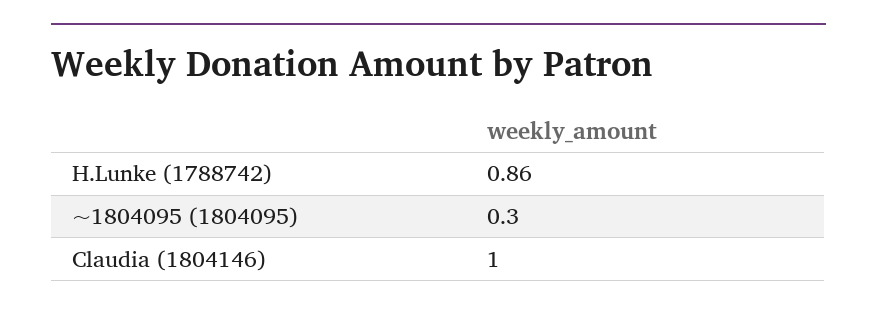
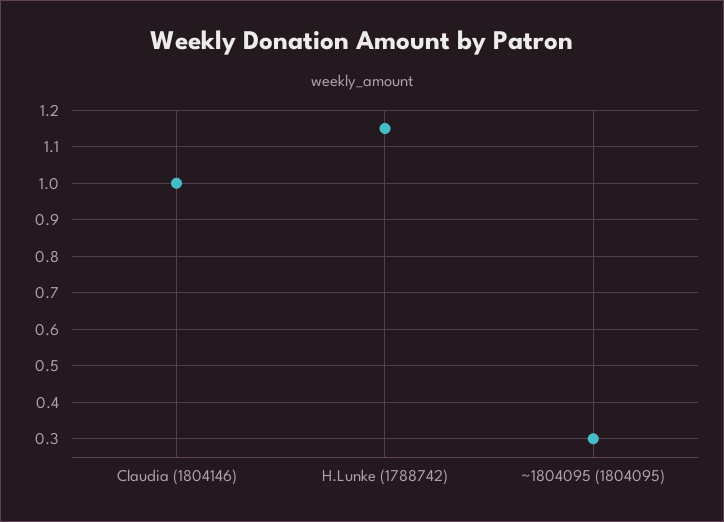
  {
-   "H.Lunke (1788742)": 0.86,
+   "H.Lunke (1788742)": 1.15,
    "~1804095 (1804095)": 0.3,
    "Claudia (1804146)": 1
  }

